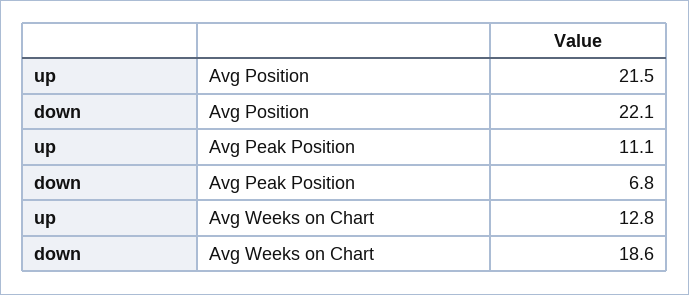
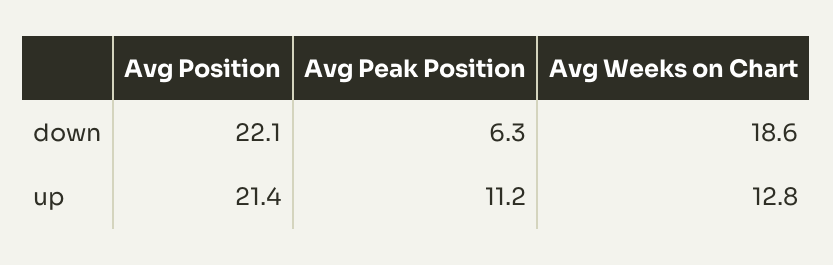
  {
    "up": {
-     "Avg Position": 21.5,
+     "Avg Position": 21.4,
-     "Avg Peak Position": 11.1,
+     "Avg Peak Position": 11.2,
      "Avg Weeks on Chart": 12.8
    },
    "down": {
      "Avg Position": 22.1,
-     "Avg Peak Position": 6.8,
+     "Avg Peak Position": 6.3,
      "Avg Weeks on Chart": 18.6
    }
  }

